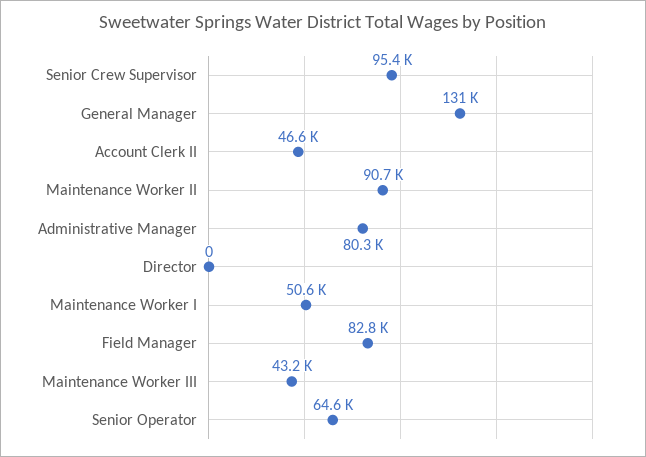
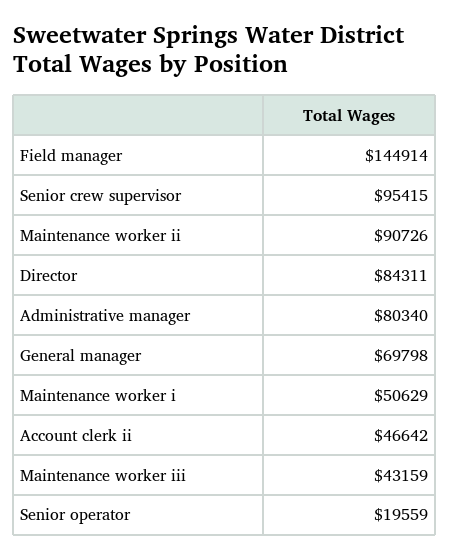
  {
    "Senior Crew Supervisor": 95415,
-   "General Manager": 131000,
+   "General Manager": 69798,
    "Account Clerk II": 46642,
    "Maintenance Worker II": 90726,
    "Administrative Manager": 80340,
-   "Director": 0,
+   "Director": 84311,
    "Maintenance Worker I": 50629,
-   "Field Manager": 82800,
+   "Field Manager": 144914,
    "Maintenance Worker III": 43159,
-   "Senior Operator": 64600
+   "Senior Operator": 19559
  }

